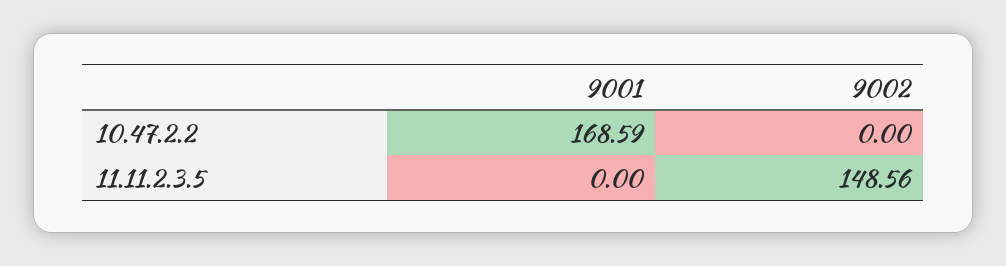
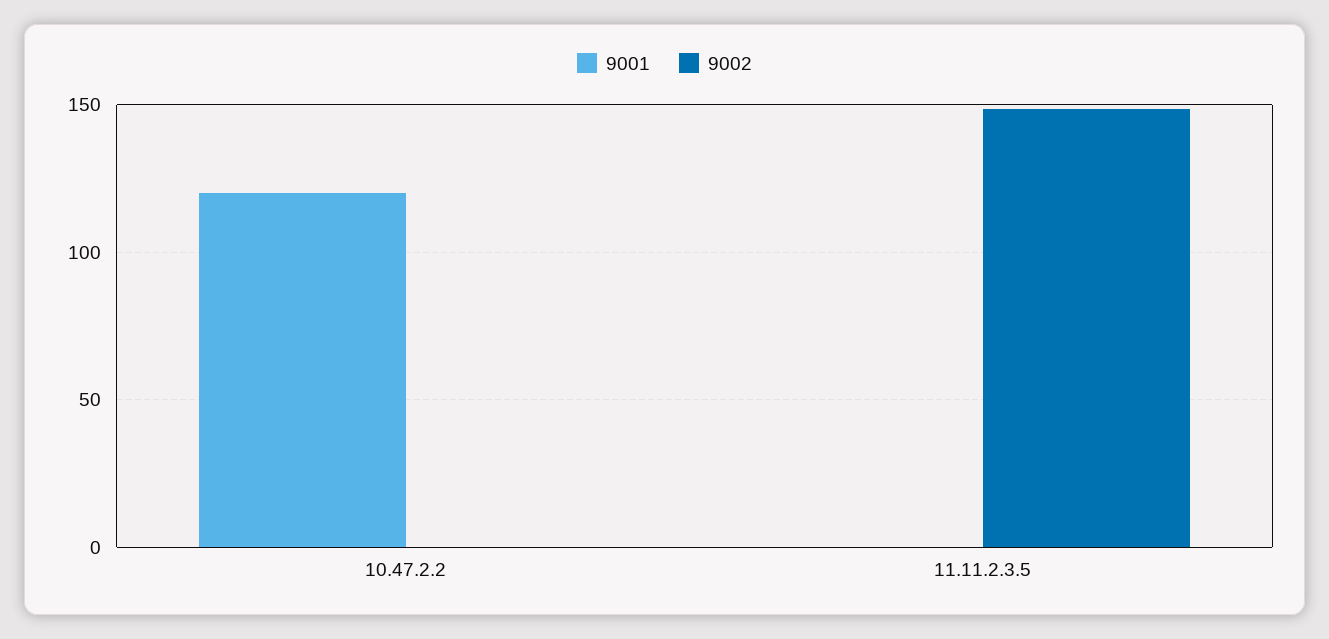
  {
    "9001": {
-     "10.47.2.2": 168.59,
+     "10.47.2.2": 120,
      "11.11.2.3.5": 0
    },
    "9002": {
      "10.47.2.2": 0,
      "11.11.2.3.5": 148.56
    }
  }

